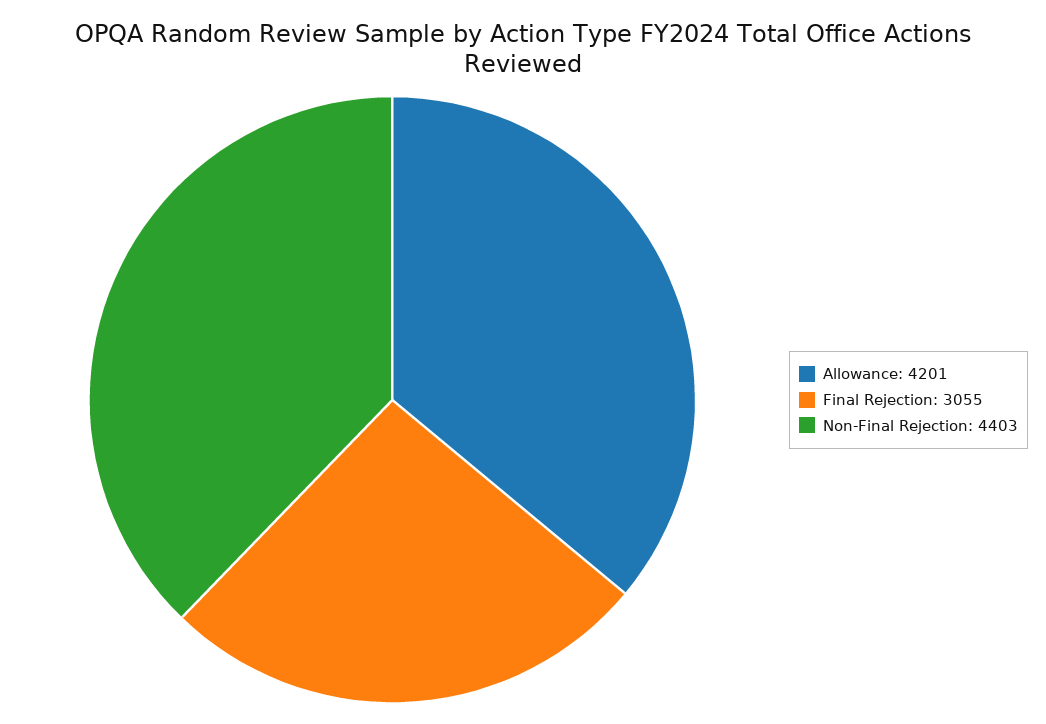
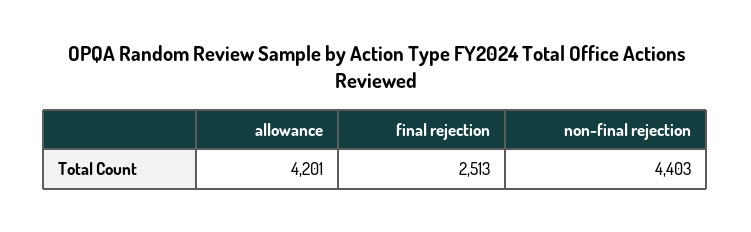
  {
    "Allowance": 4201,
-   "Final Rejection": 3055,
+   "Final Rejection": 2513,
    "Non-Final Rejection": 4403
  }

